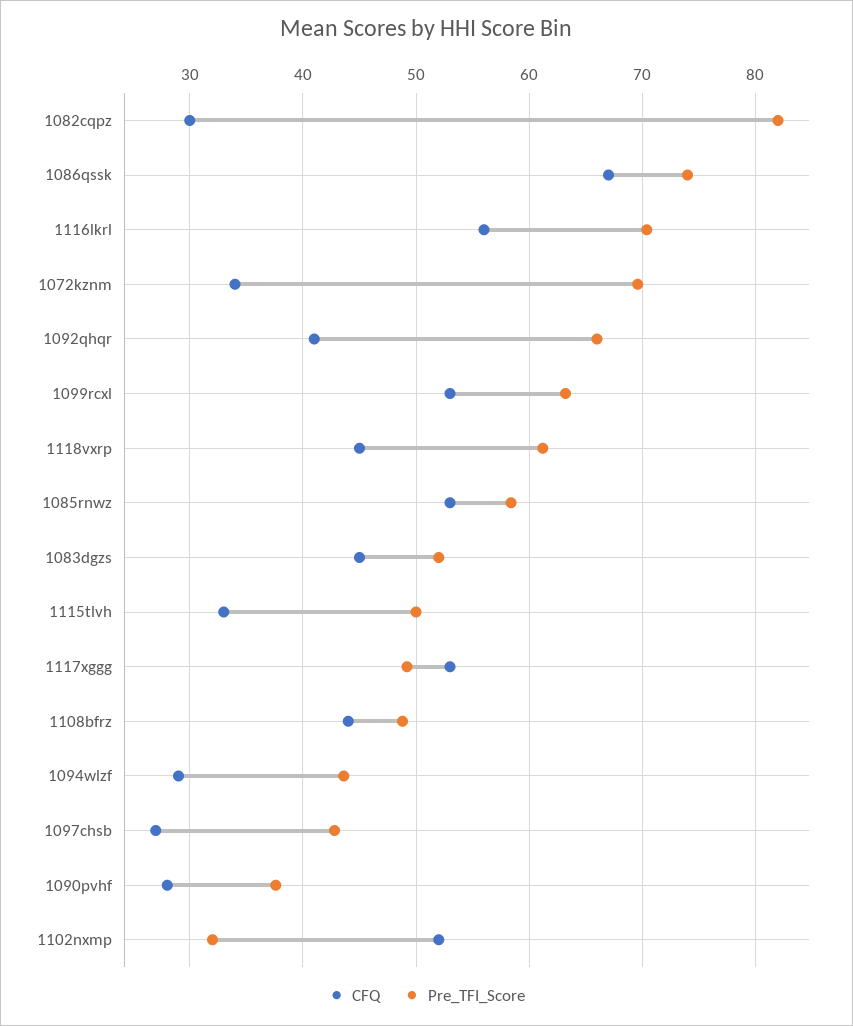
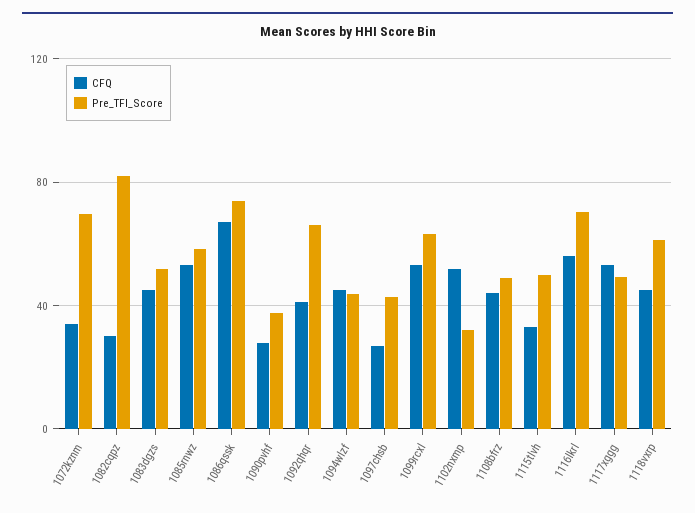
  {
    "CFQ": {
      "1082cqpz": 30,
      "1086qssk": 67,
      "1116lkrl": 56,
      "1072kznm": 34,
      "1092qhqr": 41,
      "1099rcxl": 53,
      "1118vxrp": 45,
      "1085rnwz": 53,
      "1083dgzs": 45,
      "1115tlvh": 33,
      "1117xggg": 53,
      "1108bfrz": 44,
-     "1094wlzf": 29,
+     "1094wlzf": 45,
      "1097chsb": 27,
      "1090pvhf": 28,
      "1102nxmp": 52
    },
    "Pre_TFI_Score": {
      "1082cqpz": 82,
      "1086qssk": 74,
      "1116lkrl": 70,
      "1072kznm": 70,
      "1092qhqr": 66,
      "1099rcxl": 63,
      "1118vxrp": 61,
      "1085rnwz": 58,
      "1083dgzs": 52,
      "1115tlvh": 50,
      "1117xggg": 49,
      "1108bfrz": 49,
      "1094wlzf": 44,
      "1097chsb": 43,
      "1090pvhf": 38,
      "1102nxmp": 32
    }
  }

